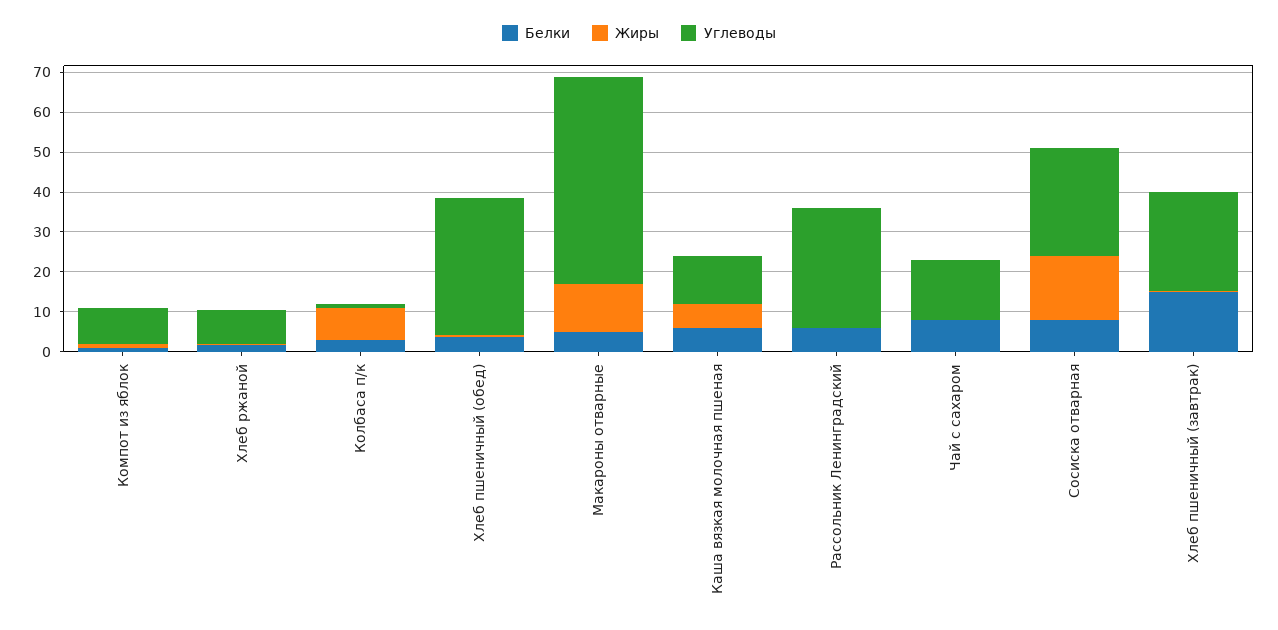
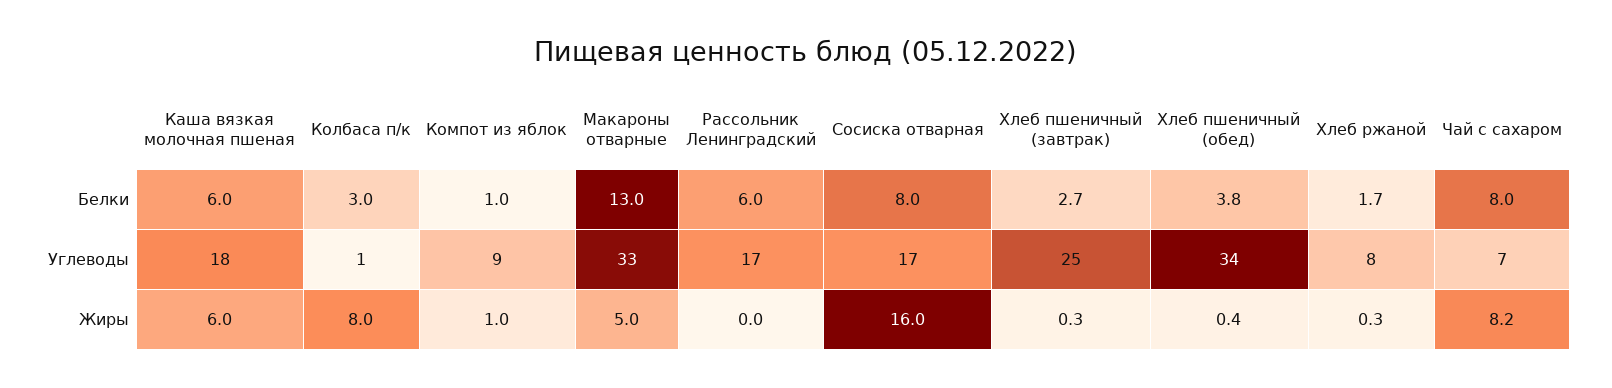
  {
    "Белки": {
      "Компот из яблок": 1,
      "Хлеб ржаной": 1.7,
      "Колбаса п/к": 3,
      "Хлеб пшеничный (обед)": 3.8,
-     "Макароны отварные": 5,
+     "Макароны отварные": 13,
      "Каша вязкая молочная пшеная": 6,
      "Рассольник Ленинградский": 6,
      "Чай с сахаром": 8,
      "Сосиска отварная": 8,
-     "Хлеб пшеничный (завтрак)": 15
+     "Хлеб пшеничный (завтрак)": 2.7
    },
    "Жиры": {
      "Компот из яблок": 1,
      "Хлеб ржаной": 0.3,
      "Колбаса п/к": 8,
      "Хлеб пшеничный (обед)": 0.4,
-     "Макароны отварные": 12.5,
+     "Макароны отварные": 5,
      "Каша вязкая молочная пшеная": 6,
      "Рассольник Ленинградский": 0,
-     "Чай с сахаром": 0,
+     "Чай с сахаром": 8.2,
      "Сосиска отварная": 16,
      "Хлеб пшеничный (завтрак)": 0.3
    },
    "Углеводы": {
      "Компот из яблок": 9,
      "Хлеб ржаной": 8,
      "Колбаса п/к": 1,
      "Хлеб пшеничный (обед)": 34,
-     "Макароны отварные": 52.5,
+     "Макароны отварные": 33,
-     "Каша вязкая молочная пшеная": 12.5,
+     "Каша вязкая молочная пшеная": 18,
-     "Рассольник Ленинградский": 30,
+     "Рассольник Ленинградский": 17,
-     "Чай с сахаром": 15,
+     "Чай с сахаром": 7,
-     "Сосиска отварная": 27.5,
+     "Сосиска отварная": 17,
      "Хлеб пшеничный (завтрак)": 25
    }
  }

